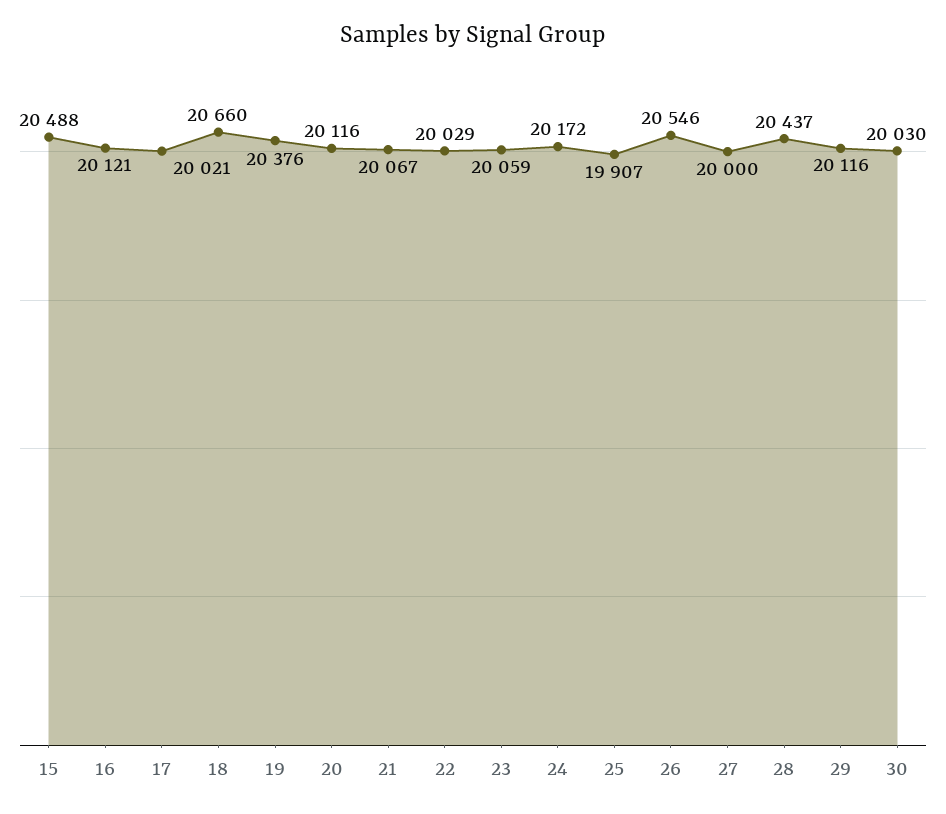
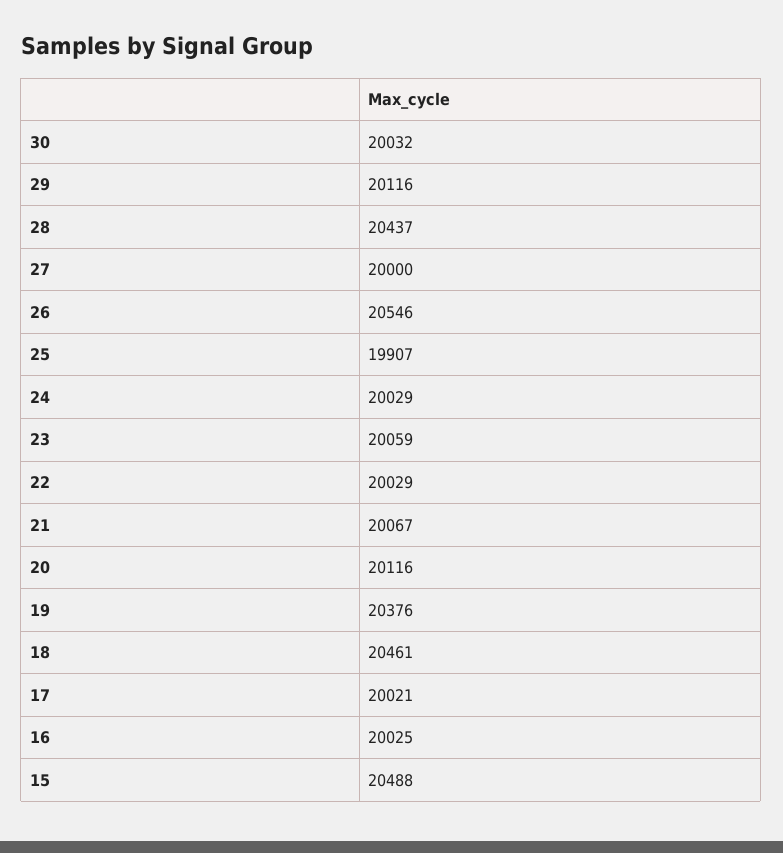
  {
    "15": 20488,
-   "16": 20121,
+   "16": 20025,
    "17": 20021,
-   "18": 20660,
+   "18": 20461,
    "19": 20376,
    "20": 20116,
    "21": 20067,
    "22": 20029,
    "23": 20059,
-   "24": 20172,
+   "24": 20029,
    "25": 19907,
    "26": 20546,
    "27": 20000,
    "28": 20437,
    "29": 20116,
-   "30": 20030
+   "30": 20032
  }

